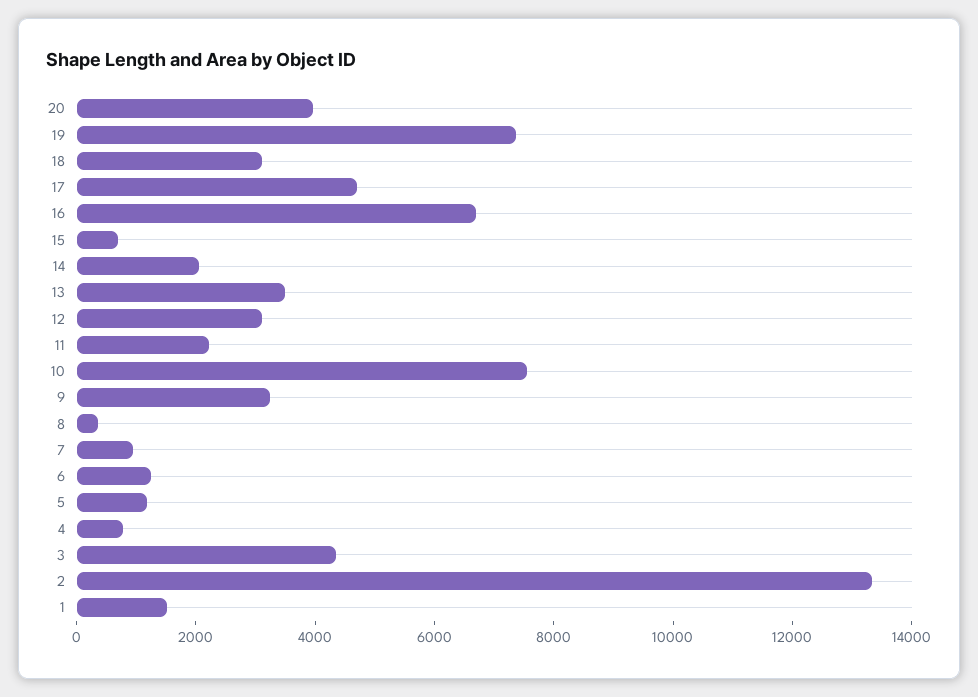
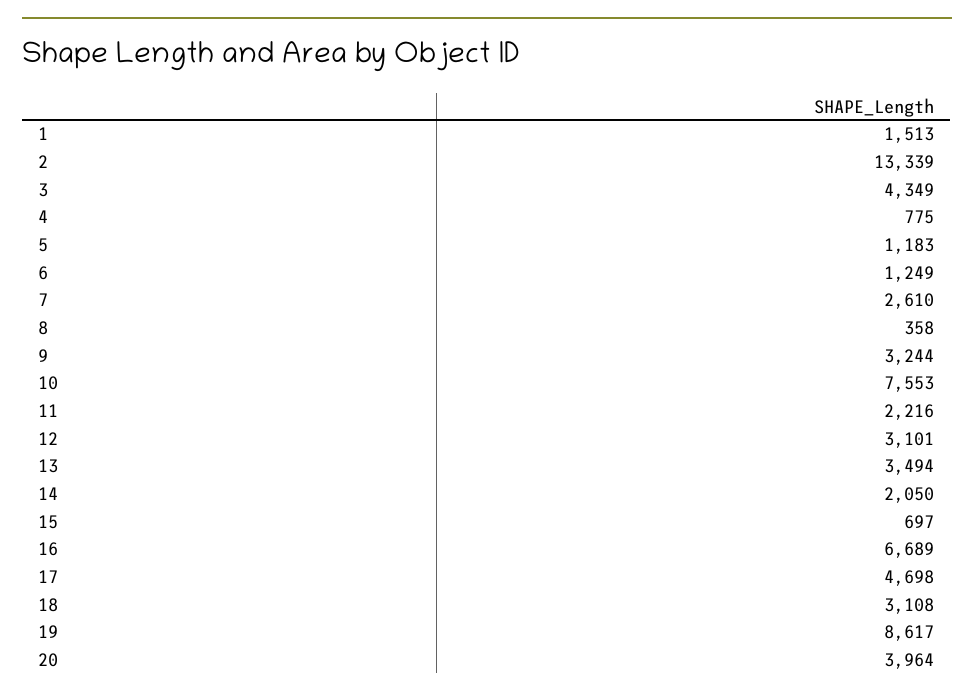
  {
    "20": 3964,
-   "19": 7500,
+   "19": 8617,
    "18": 3108,
    "17": 4698,
    "16": 6689,
    "15": 697,
    "14": 2050,
    "13": 3494,
    "12": 3101,
    "11": 2216,
    "10": 7553,
    "9": 3244,
    "8": 358,
-   "7": 1000,
+   "7": 2610,
    "6": 1249,
    "5": 1183,
    "4": 775,
    "3": 4349,
    "2": 13339,
    "1": 1513
  }

